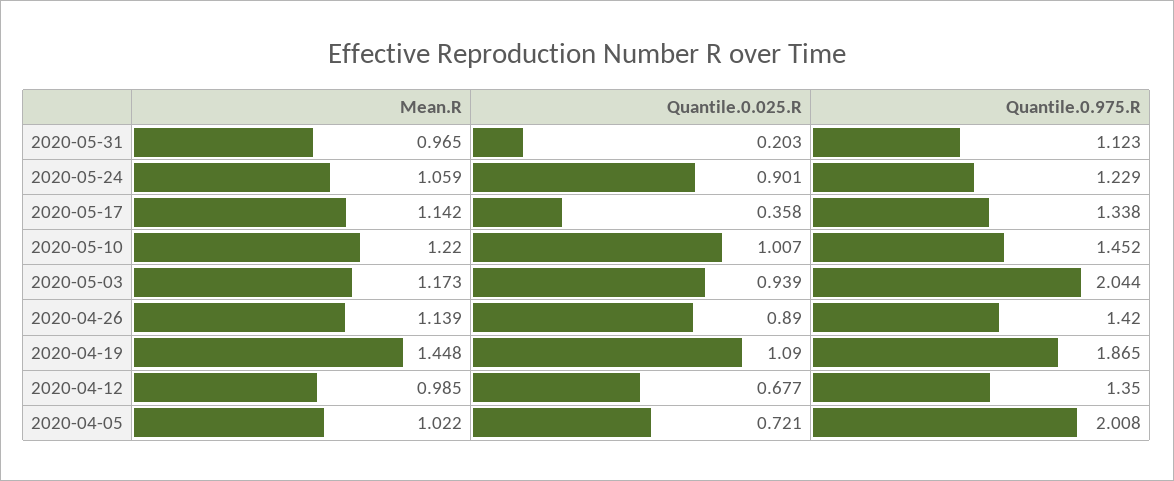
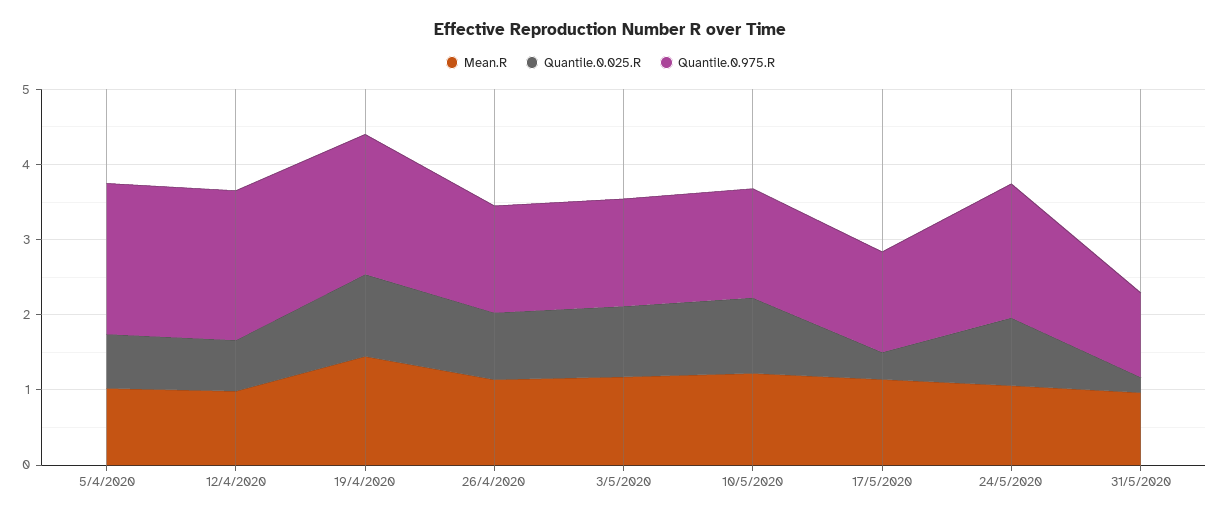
  {
    "Mean.R": {
      "2020-05-31": 0.965,
      "2020-05-24": 1.059,
      "2020-05-17": 1.142,
      "2020-05-10": 1.22,
      "2020-05-03": 1.173,
      "2020-04-26": 1.139,
      "2020-04-19": 1.448,
      "2020-04-12": 0.985,
      "2020-04-05": 1.022
    },
    "Quantile.0.025.R": {
      "2020-05-31": 0.203,
      "2020-05-24": 0.901,
      "2020-05-17": 0.358,
      "2020-05-10": 1.007,
      "2020-05-03": 0.939,
      "2020-04-26": 0.89,
      "2020-04-19": 1.09,
      "2020-04-12": 0.677,
      "2020-04-05": 0.721
    },
    "Quantile.0.975.R": {
      "2020-05-31": 1.123,
-     "2020-05-24": 1.229,
+     "2020-05-24": 1.8,
      "2020-05-17": 1.338,
      "2020-05-10": 1.452,
-     "2020-05-03": 2.044,
+     "2020-05-03": 1.4,
      "2020-04-26": 1.42,
      "2020-04-19": 1.865,
-     "2020-04-12": 1.35,
+     "2020-04-12": 2,
      "2020-04-05": 2.008
    }
  }

